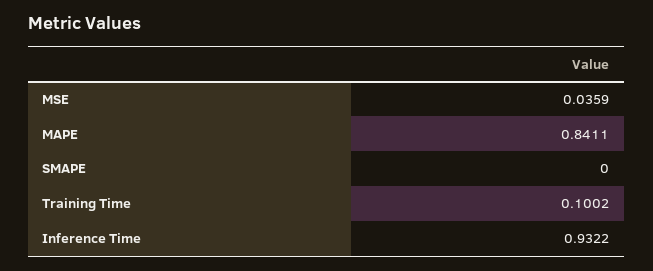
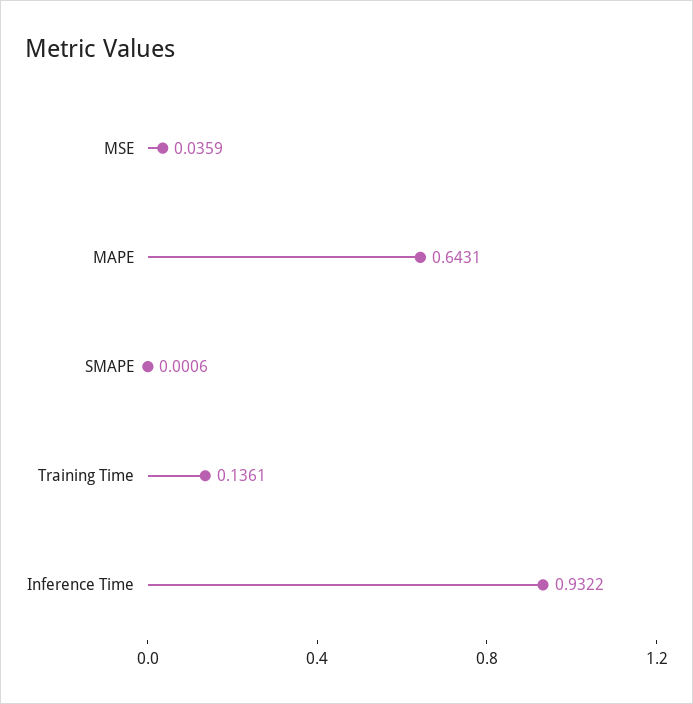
  {
    "MSE": 0.0359,
-   "MAPE": 0.8411,
+   "MAPE": 0.6431,
-   "SMAPE": 0,
+   "SMAPE": 0.0006,
-   "Training Time": 0.1002,
+   "Training Time": 0.1361,
    "Inference Time": 0.9322
  }

